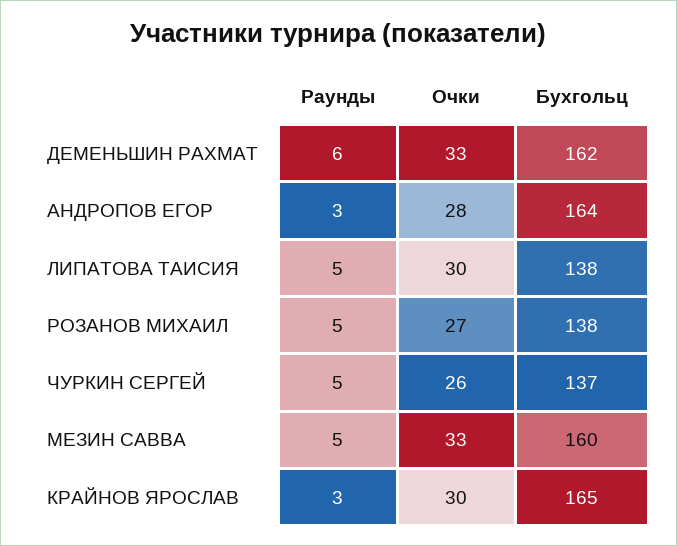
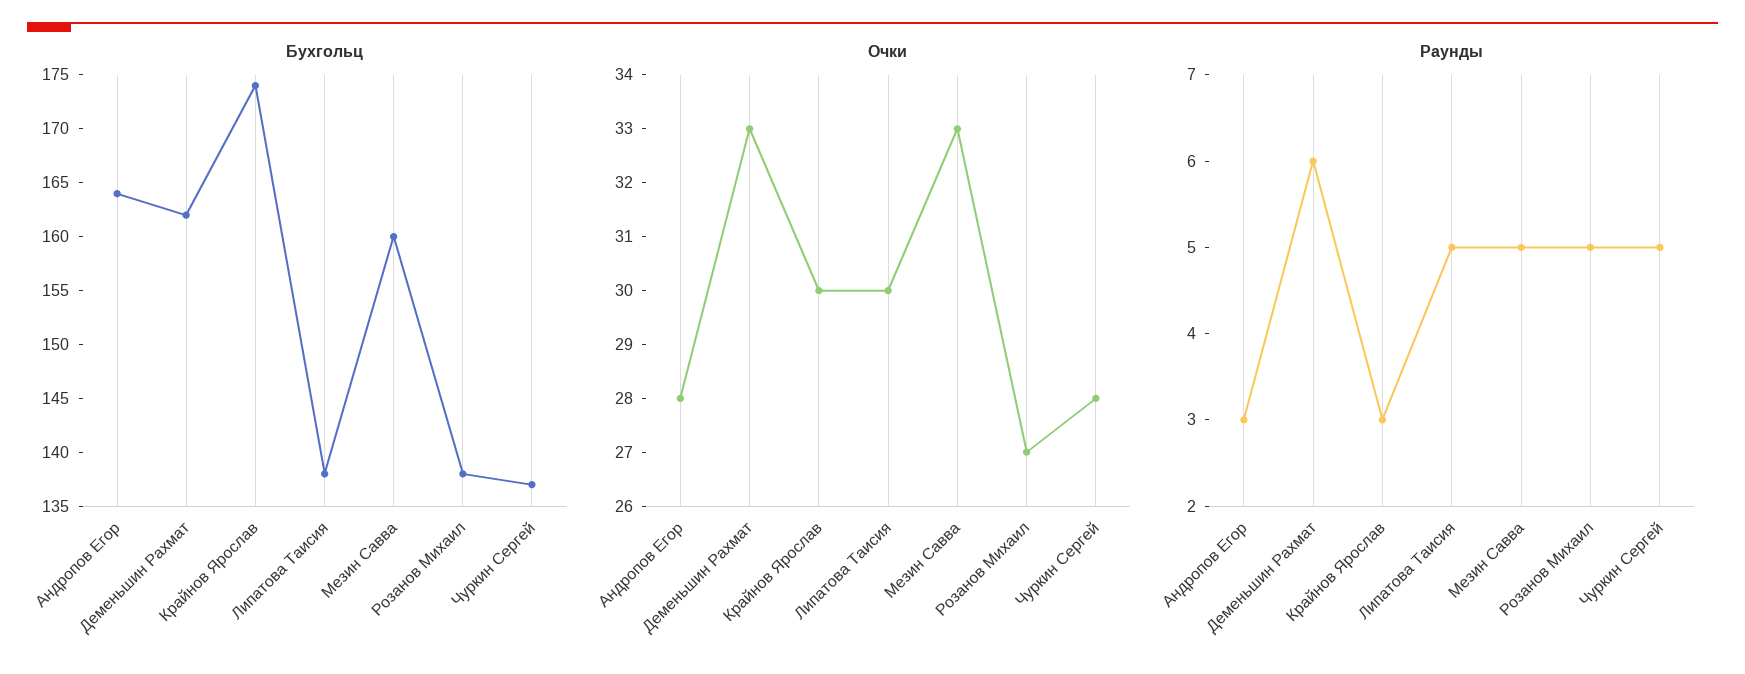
  {
    "Раунды": {
      "ДЕМЕНЬШИН РАХМАТ": 6,
      "АНДРОПОВ ЕГОР": 3,
      "ЛИПАТОВА ТАИСИЯ": 5,
      "РОЗАНОВ МИХАИЛ": 5,
      "ЧУРКИН СЕРГЕЙ": 5,
      "МЕЗИН САВВА": 5,
      "КРАЙНОВ ЯРОСЛАВ": 3
    },
    "Очки": {
      "ДЕМЕНЬШИН РАХМАТ": 33,
      "АНДРОПОВ ЕГОР": 28,
      "ЛИПАТОВА ТАИСИЯ": 30,
      "РОЗАНОВ МИХАИЛ": 27,
-     "ЧУРКИН СЕРГЕЙ": 26,
+     "ЧУРКИН СЕРГЕЙ": 28,
      "МЕЗИН САВВА": 33,
      "КРАЙНОВ ЯРОСЛАВ": 30
    },
    "Бухгольц": {
      "ДЕМЕНЬШИН РАХМАТ": 162,
      "АНДРОПОВ ЕГОР": 164,
      "ЛИПАТОВА ТАИСИЯ": 138,
      "РОЗАНОВ МИХАИЛ": 138,
      "ЧУРКИН СЕРГЕЙ": 137,
      "МЕЗИН САВВА": 160,
-     "КРАЙНОВ ЯРОСЛАВ": 165
+     "КРАЙНОВ ЯРОСЛАВ": 174
    }
  }

